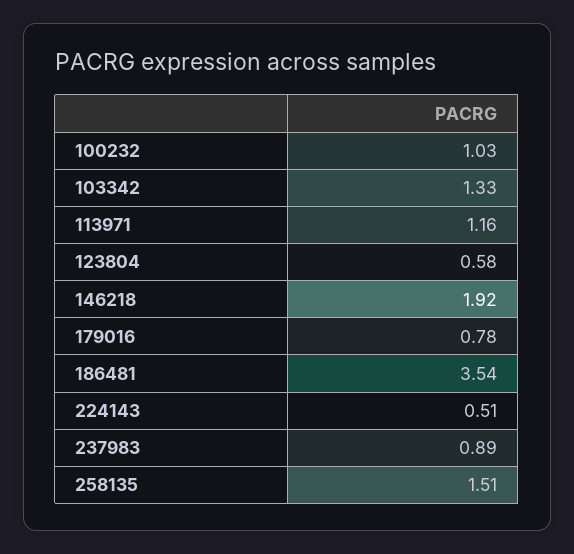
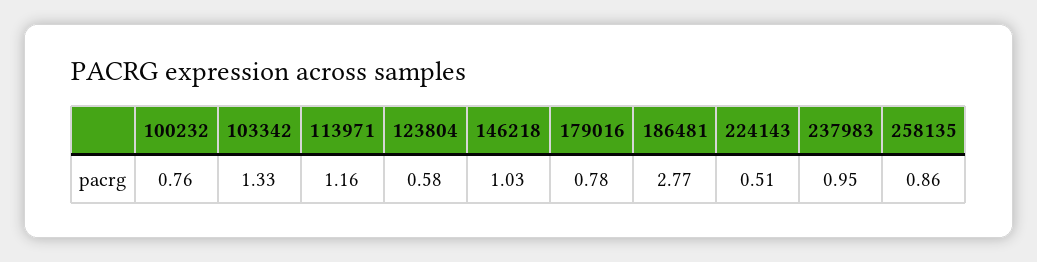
  {
-   "100232": 1.03,
+   "100232": 0.76,
    "103342": 1.33,
    "113971": 1.16,
    "123804": 0.58,
-   "146218": 1.92,
+   "146218": 1.03,
    "179016": 0.78,
-   "186481": 3.54,
+   "186481": 2.77,
    "224143": 0.51,
-   "237983": 0.89,
+   "237983": 0.95,
-   "258135": 1.51
+   "258135": 0.86
  }

